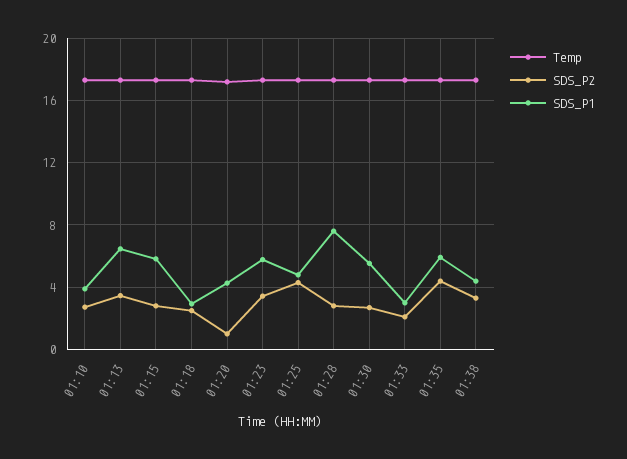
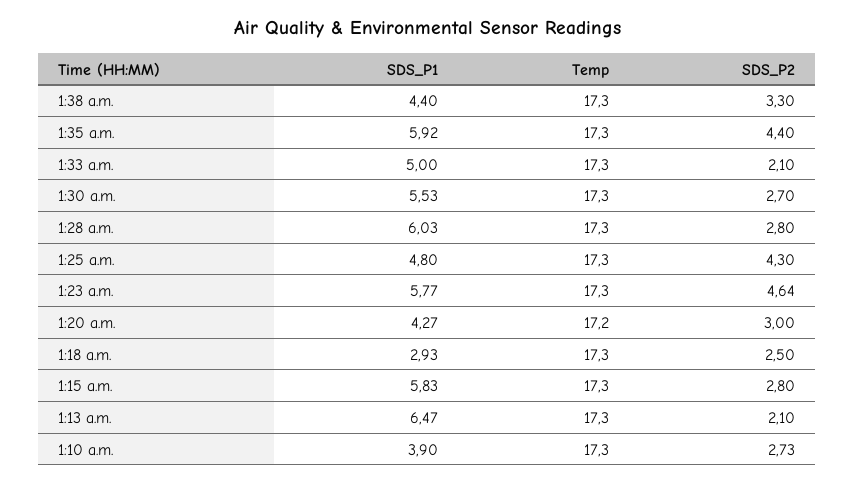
  {
    "Temp": {
      "01:10": 17.3,
      "01:13": 17.3,
      "01:15": 17.3,
      "01:18": 17.3,
      "01:20": 17.2,
      "01:23": 17.3,
      "01:25": 17.3,
      "01:28": 17.3,
      "01:30": 17.3,
      "01:33": 17.3,
      "01:35": 17.3,
      "01:38": 17.3
    },
    "SDS_P2": {
      "01:10": 2.73,
-     "01:13": 3.5,
+     "01:13": 2.1,
      "01:15": 2.8,
      "01:18": 2.5,
-     "01:20": 1,
+     "01:20": 3,
-     "01:23": 3.5,
+     "01:23": 4.64,
      "01:25": 4.3,
      "01:28": 2.8,
      "01:30": 2.7,
      "01:33": 2.1,
      "01:35": 4.4,
      "01:38": 3.3
    },
    "SDS_P1": {
      "01:10": 3.9,
      "01:13": 6.47,
      "01:15": 5.83,
      "01:18": 2.93,
      "01:20": 4.27,
      "01:23": 5.77,
      "01:25": 4.8,
-     "01:28": 7.5,
+     "01:28": 6.03,
      "01:30": 5.53,
-     "01:33": 3,
+     "01:33": 5,
      "01:35": 5.92,
      "01:38": 4.4
    }
  }

